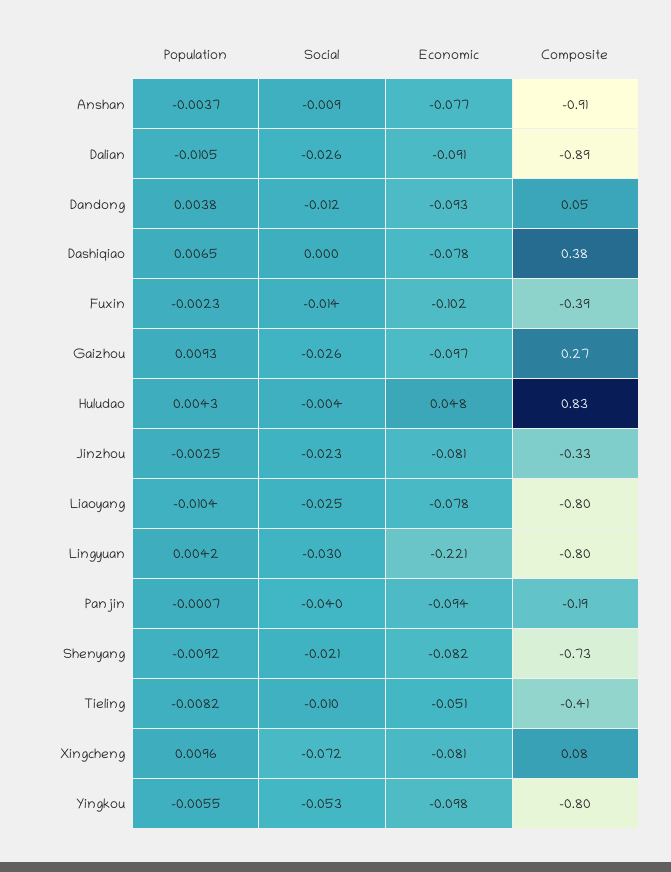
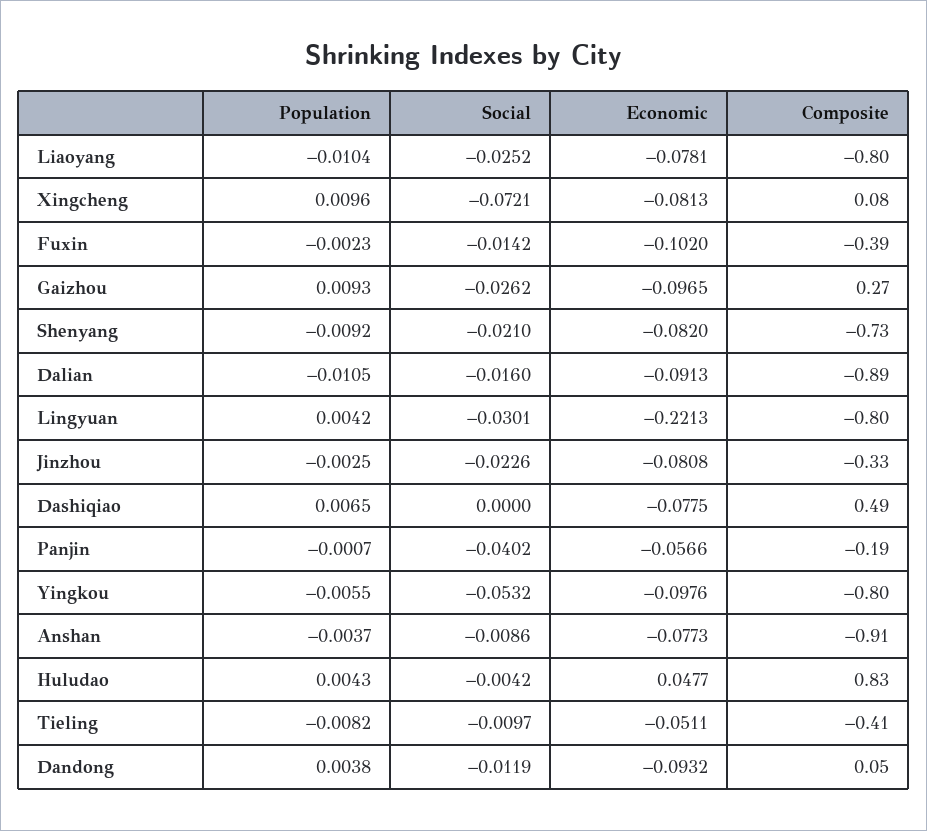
  {
    "Population": {
      "Anshan": -0.0037,
      "Dalian": -0.0105,
      "Dandong": 0.0038,
      "Dashiqiao": 0.0065,
      "Fuxin": -0.0023,
      "Gaizhou": 0.0093,
      "Huludao": 0.0043,
      "Jinzhou": -0.0025,
      "Liaoyang": -0.0104,
      "Lingyuan": 0.0042,
      "Panjin": -0.0007,
      "Shenyang": -0.0092,
      "Tieling": -0.0082,
      "Xingcheng": 0.0096,
      "Yingkou": -0.0055
    },
    "Social": {
      "Anshan": -0.0086,
-     "Dalian": -0.026,
+     "Dalian": -0.016,
      "Dandong": -0.0119,
      "Dashiqiao": 0,
      "Fuxin": -0.0142,
      "Gaizhou": -0.0262,
      "Huludao": -0.0042,
      "Jinzhou": -0.0226,
      "Liaoyang": -0.0252,
      "Lingyuan": -0.0301,
      "Panjin": -0.0402,
      "Shenyang": -0.021,
      "Tieling": -0.0097,
      "Xingcheng": -0.0721,
      "Yingkou": -0.0532
    },
    "Economic": {
      "Anshan": -0.0773,
      "Dalian": -0.0913,
      "Dandong": -0.0932,
      "Dashiqiao": -0.0775,
      "Fuxin": -0.102,
      "Gaizhou": -0.0965,
      "Huludao": 0.0477,
      "Jinzhou": -0.0808,
      "Liaoyang": -0.0781,
      "Lingyuan": -0.2213,
-     "Panjin": -0.094,
+     "Panjin": -0.0566,
      "Shenyang": -0.082,
      "Tieling": -0.0511,
      "Xingcheng": -0.0813,
      "Yingkou": -0.0976
    },
    "Composite": {
      "Anshan": -0.91,
      "Dalian": -0.89,
      "Dandong": 0.05,
-     "Dashiqiao": 0.38,
+     "Dashiqiao": 0.49,
      "Fuxin": -0.39,
      "Gaizhou": 0.27,
      "Huludao": 0.83,
      "Jinzhou": -0.33,
      "Liaoyang": -0.8,
      "Lingyuan": -0.8,
      "Panjin": -0.19,
      "Shenyang": -0.73,
      "Tieling": -0.41,
      "Xingcheng": 0.08,
      "Yingkou": -0.8
    }
  }

